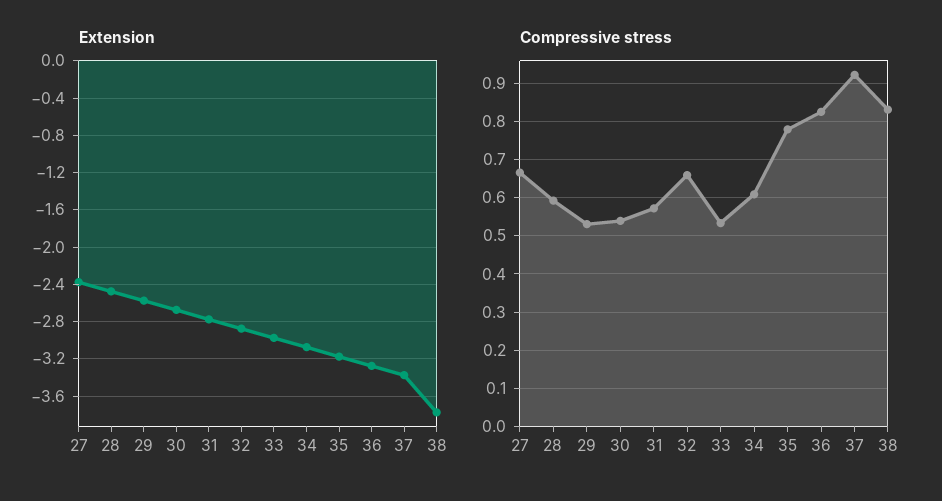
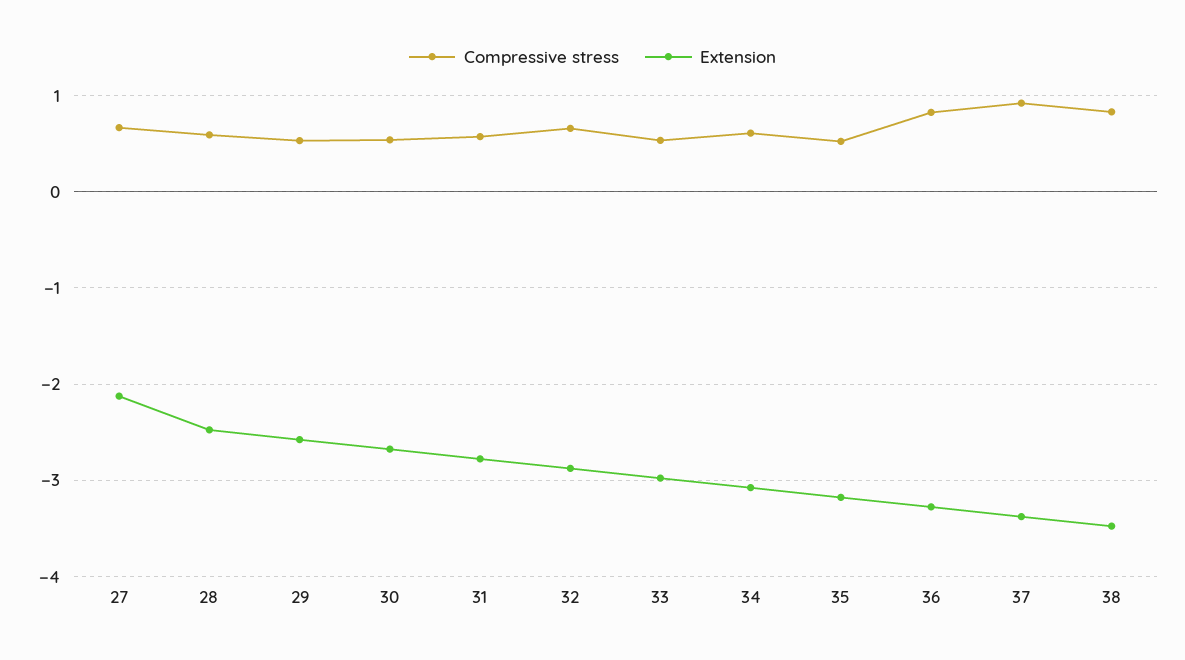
  {
    "Extension": {
-     "27": -2.4,
+     "27": -2.1,
      "28": -2.5,
      "29": -2.6,
      "30": -2.7,
      "31": -2.8,
      "32": -2.9,
      "33": -3,
      "34": -3.1,
      "35": -3.2,
      "36": -3.3,
      "37": -3.4,
-     "38": -3.8
+     "38": -3.5
    },
    "Compressive stress": {
      "27": 0.66,
      "28": 0.6,
      "29": 0.54,
      "30": 0.54,
      "31": 0.58,
      "32": 0.66,
      "33": 0.54,
      "34": 0.6,
-     "35": 0.78,
+     "35": 0.5,
      "36": 0.82,
      "37": 0.92,
      "38": 0.84
    }
  }

